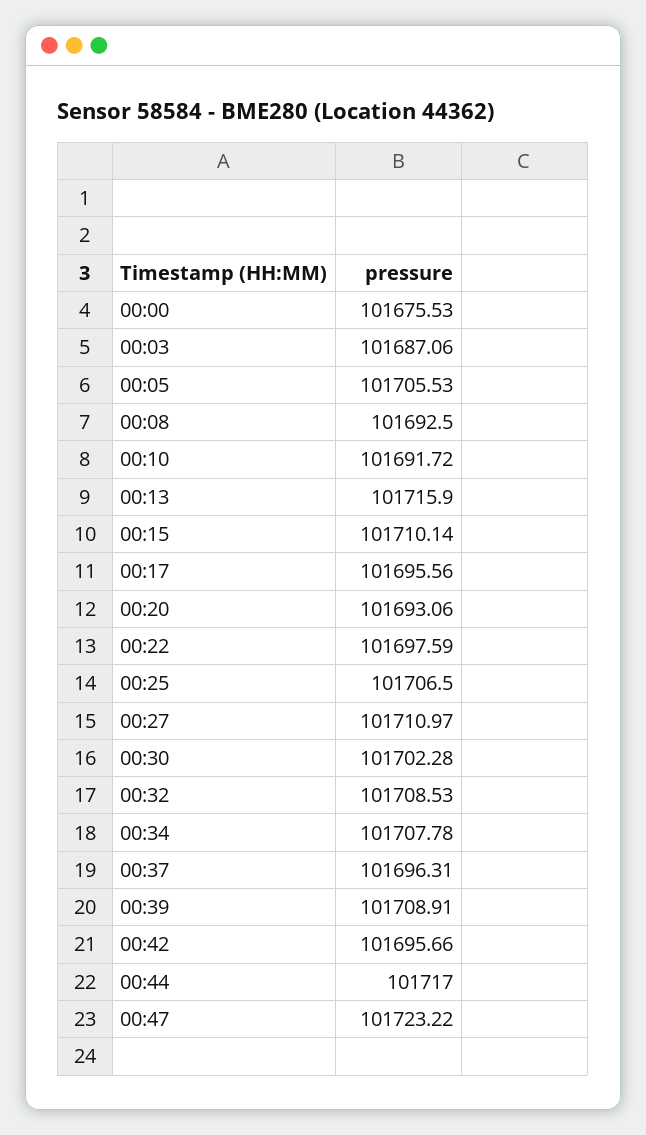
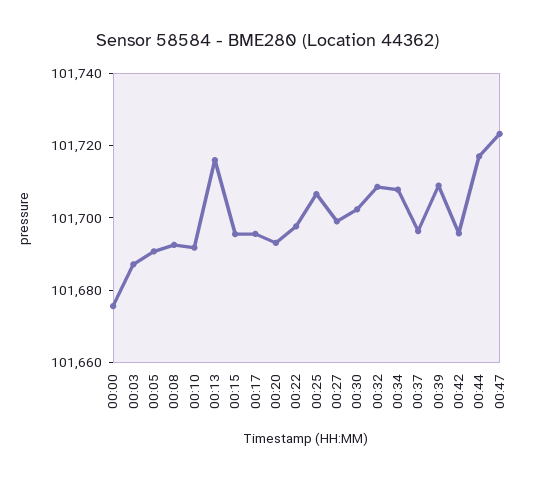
  {
    "00:00": 101675.53,
    "00:03": 101687.06,
-   "00:05": 101705.53,
+   "00:05": 101690,
    "00:08": 101692.5,
    "00:10": 101691.72,
    "00:13": 101715.9,
-   "00:15": 101710.14,
+   "00:15": 101695,
    "00:17": 101695.56,
    "00:20": 101693.06,
    "00:22": 101697.59,
    "00:25": 101706.5,
-   "00:27": 101710.97,
+   "00:27": 101700,
    "00:30": 101702.28,
    "00:32": 101708.53,
    "00:34": 101707.78,
    "00:37": 101696.31,
    "00:39": 101708.91,
    "00:42": 101695.66,
    "00:44": 101717,
    "00:47": 101723.22
  }

